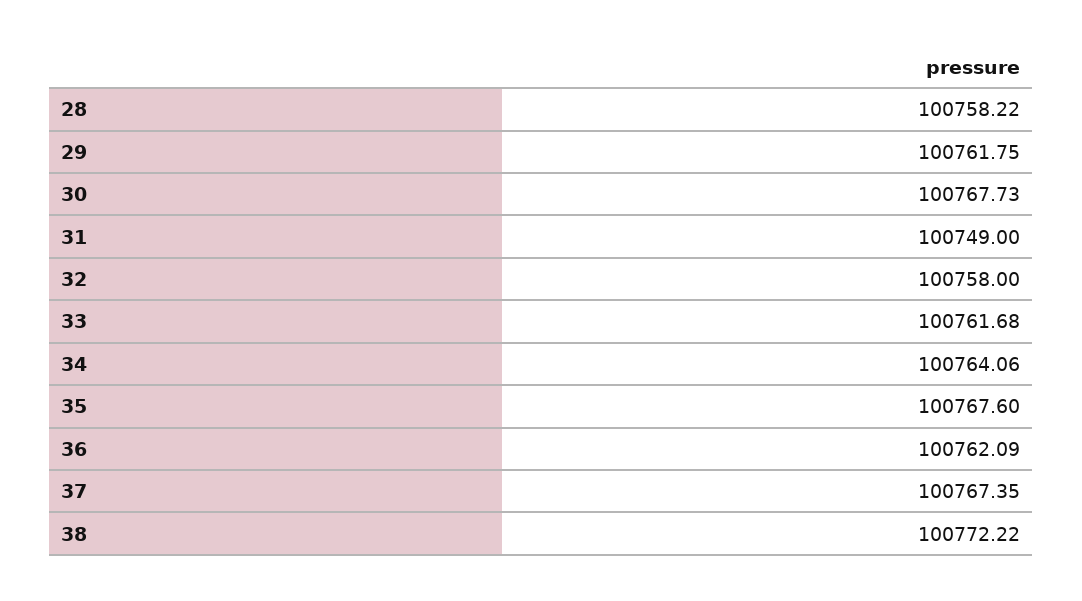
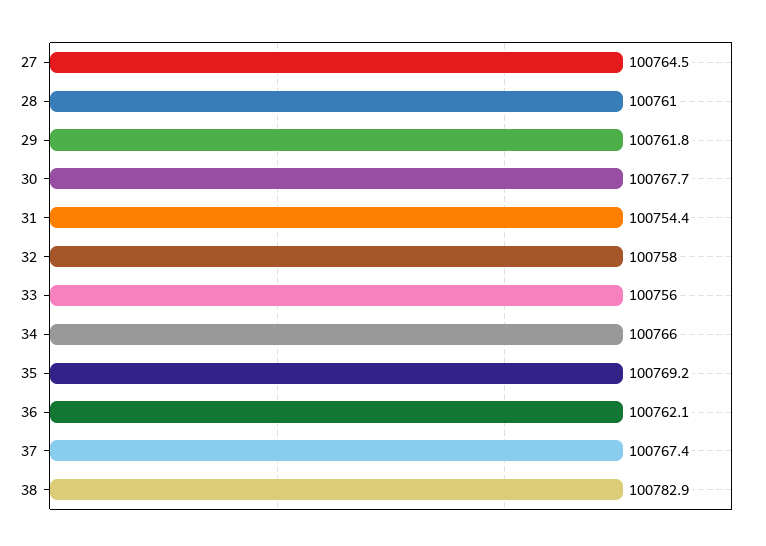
  {
-   "28": 100758.22,
+   "28": 100761,
    "29": 100761.75,
    "30": 100767.73,
-   "31": 100749,
+   "31": 100754.4,
    "32": 100758,
-   "33": 100761.68,
+   "33": 100756,
-   "34": 100764.06,
+   "34": 100766,
-   "35": 100767.6,
+   "35": 100769.2,
    "36": 100762.09,
    "37": 100767.35,
-   "38": 100772.22
+   "38": 100782.9,
+   "27": 100764.5
  }

